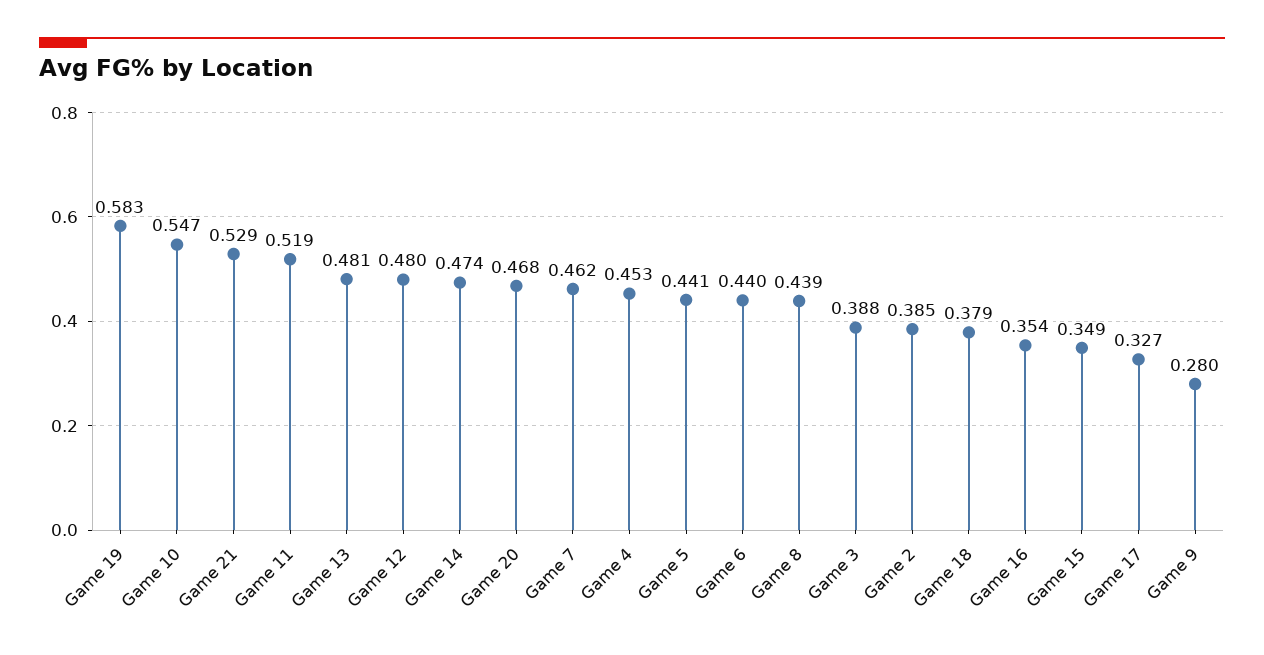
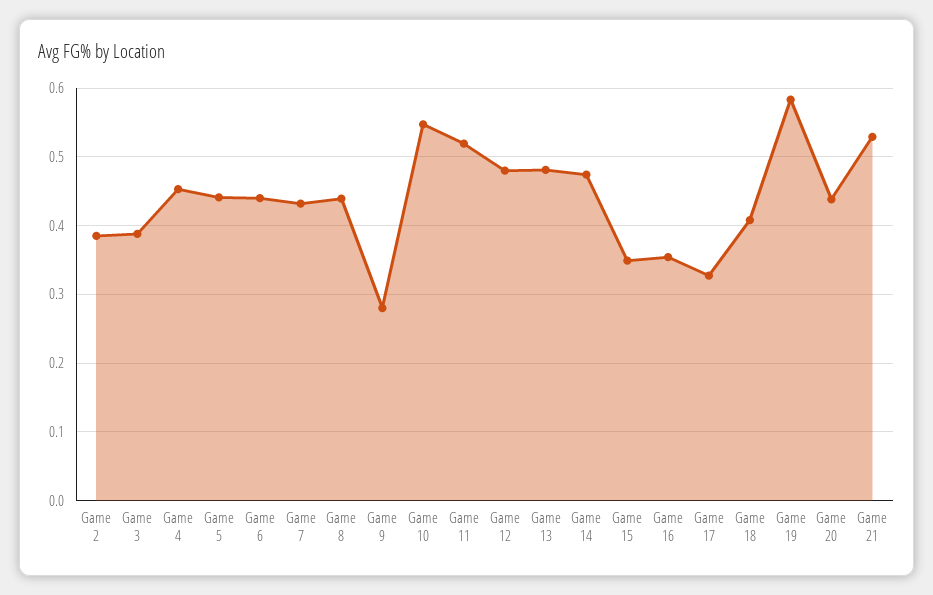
  {
    "Game 19": 0.583,
    "Game 10": 0.547,
    "Game 21": 0.529,
    "Game 11": 0.519,
    "Game 13": 0.481,
    "Game 12": 0.48,
    "Game 14": 0.474,
-   "Game 20": 0.468,
+   "Game 20": 0.44,
-   "Game 7": 0.462,
+   "Game 7": 0.43,
    "Game 4": 0.453,
    "Game 5": 0.441,
    "Game 6": 0.44,
    "Game 8": 0.439,
    "Game 3": 0.388,
    "Game 2": 0.385,
-   "Game 18": 0.379,
+   "Game 18": 0.41,
    "Game 16": 0.354,
    "Game 15": 0.349,
    "Game 17": 0.327,
    "Game 9": 0.28
  }

